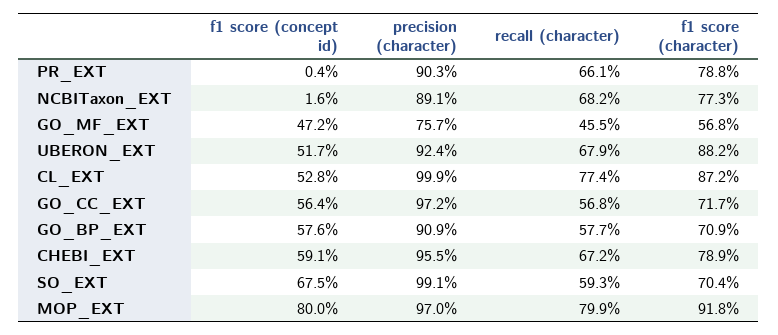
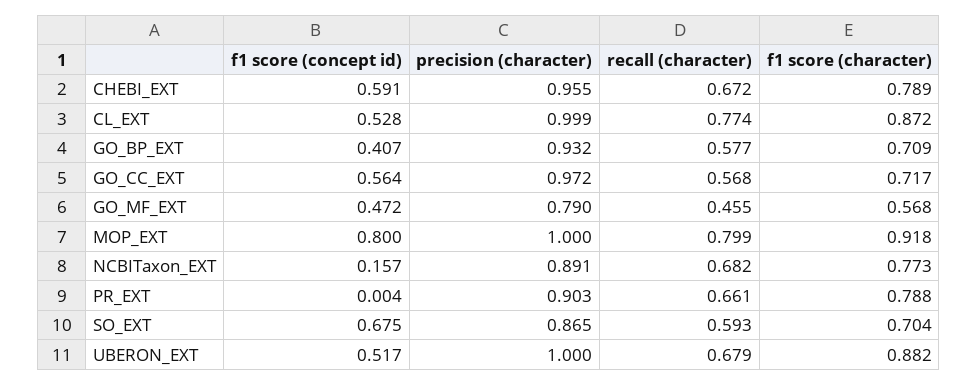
  {
    "f1 score (concept id)": {
      "PR_EXT": 0.004,
-     "NCBITaxon_EXT": 0.016,
+     "NCBITaxon_EXT": 0.157,
      "GO_MF_EXT": 0.472,
      "UBERON_EXT": 0.517,
      "CL_EXT": 0.528,
      "GO_CC_EXT": 0.564,
-     "GO_BP_EXT": 0.576,
+     "GO_BP_EXT": 0.407,
      "CHEBI_EXT": 0.591,
      "SO_EXT": 0.675,
      "MOP_EXT": 0.8
    },
    "precision (character)": {
      "PR_EXT": 0.903,
      "NCBITaxon_EXT": 0.891,
-     "GO_MF_EXT": 0.757,
+     "GO_MF_EXT": 0.79,
-     "UBERON_EXT": 0.924,
+     "UBERON_EXT": 1,
      "CL_EXT": 0.999,
      "GO_CC_EXT": 0.972,
-     "GO_BP_EXT": 0.909,
+     "GO_BP_EXT": 0.932,
      "CHEBI_EXT": 0.955,
-     "SO_EXT": 0.991,
+     "SO_EXT": 0.865,
-     "MOP_EXT": 0.97
+     "MOP_EXT": 1
    },
    "recall (character)": {
      "PR_EXT": 0.661,
      "NCBITaxon_EXT": 0.682,
      "GO_MF_EXT": 0.455,
      "UBERON_EXT": 0.679,
      "CL_EXT": 0.774,
      "GO_CC_EXT": 0.568,
      "GO_BP_EXT": 0.577,
      "CHEBI_EXT": 0.672,
      "SO_EXT": 0.593,
      "MOP_EXT": 0.799
    },
    "f1 score (character)": {
      "PR_EXT": 0.788,
      "NCBITaxon_EXT": 0.773,
      "GO_MF_EXT": 0.568,
      "UBERON_EXT": 0.882,
      "CL_EXT": 0.872,
      "GO_CC_EXT": 0.717,
      "GO_BP_EXT": 0.709,
      "CHEBI_EXT": 0.789,
      "SO_EXT": 0.704,
      "MOP_EXT": 0.918
    }
  }

